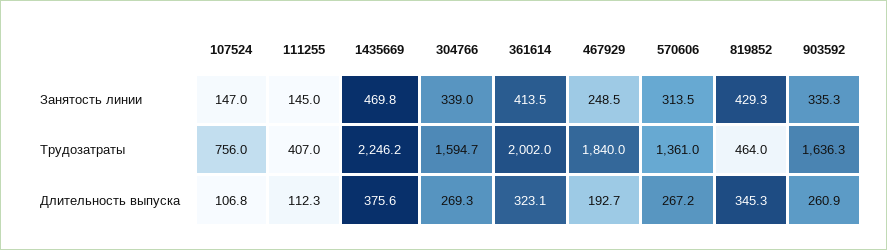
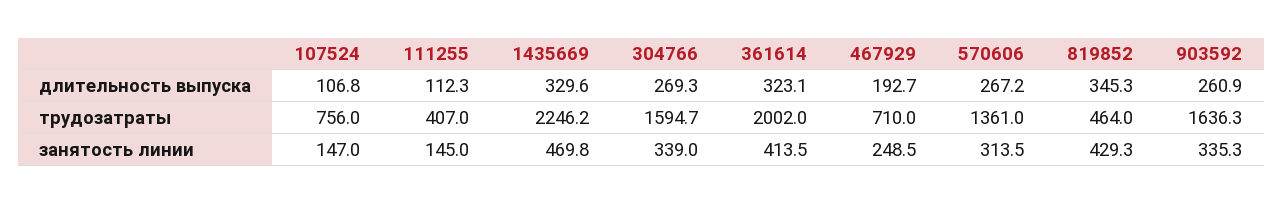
  {
    "107524": {
      "Занятость линии": 147,
      "Трудозатраты": 756,
      "Длительность выпуска": 106.8
    },
    "111255": {
      "Занятость линии": 145,
      "Трудозатраты": 407,
      "Длительность выпуска": 112.3
    },
    "1435669": {
      "Занятость линии": 469.8,
      "Трудозатраты": 2246.2,
-     "Длительность выпуска": 375.6
+     "Длительность выпуска": 329.6
    },
    "304766": {
      "Занятость линии": 339,
      "Трудозатраты": 1594.7,
      "Длительность выпуска": 269.3
    },
    "361614": {
      "Занятость линии": 413.5,
      "Трудозатраты": 2002,
      "Длительность выпуска": 323.1
    },
    "467929": {
      "Занятость линии": 248.5,
-     "Трудозатраты": 1840,
+     "Трудозатраты": 710,
      "Длительность выпуска": 192.7
    },
    "570606": {
      "Занятость линии": 313.5,
      "Трудозатраты": 1361,
      "Длительность выпуска": 267.2
    },
    "819852": {
      "Занятость линии": 429.3,
      "Трудозатраты": 464,
      "Длительность выпуска": 345.3
    },
    "903592": {
      "Занятость линии": 335.3,
      "Трудозатраты": 1636.3,
      "Длительность выпуска": 260.9
    }
  }

